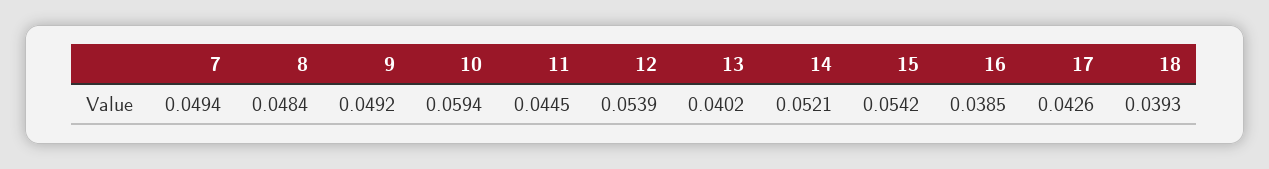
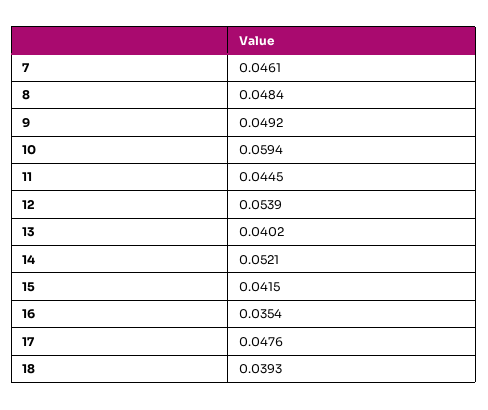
  {
-   "7": 0.0494,
+   "7": 0.0461,
    "8": 0.0484,
    "9": 0.0492,
    "10": 0.0594,
    "11": 0.0445,
    "12": 0.0539,
    "13": 0.0402,
    "14": 0.0521,
-   "15": 0.0542,
+   "15": 0.0415,
-   "16": 0.0385,
+   "16": 0.0354,
-   "17": 0.0426,
+   "17": 0.0476,
    "18": 0.0393
  }

